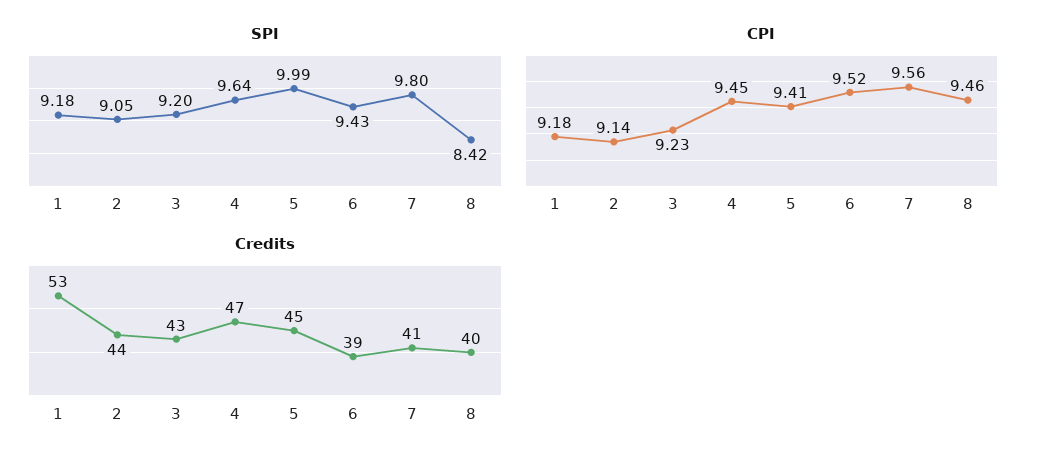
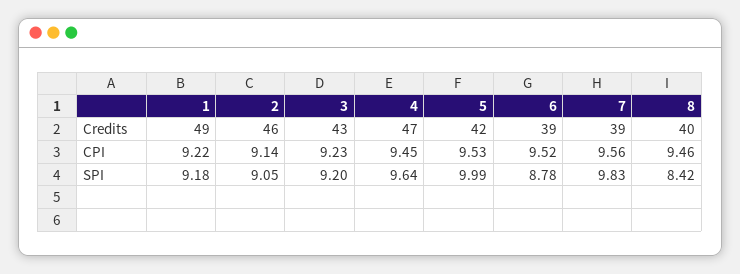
  {
    "SPI": {
      "1": 9.18,
      "2": 9.05,
      "3": 9.2,
      "4": 9.64,
      "5": 9.99,
-     "6": 9.43,
+     "6": 8.78,
-     "7": 9.8,
+     "7": 9.83,
      "8": 8.42
    },
    "CPI": {
-     "1": 9.18,
+     "1": 9.22,
      "2": 9.14,
      "3": 9.23,
      "4": 9.45,
-     "5": 9.41,
+     "5": 9.53,
      "6": 9.52,
      "7": 9.56,
      "8": 9.46
    },
    "Credits": {
-     "1": 53,
+     "1": 49,
-     "2": 44,
+     "2": 46,
      "3": 43,
      "4": 47,
-     "5": 45,
+     "5": 42,
      "6": 39,
-     "7": 41,
+     "7": 39,
      "8": 40
    }
  }

